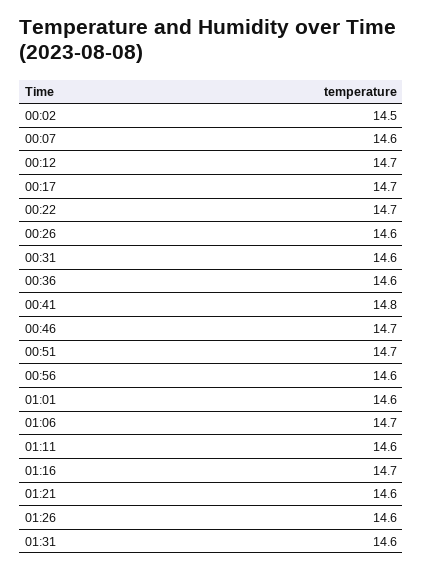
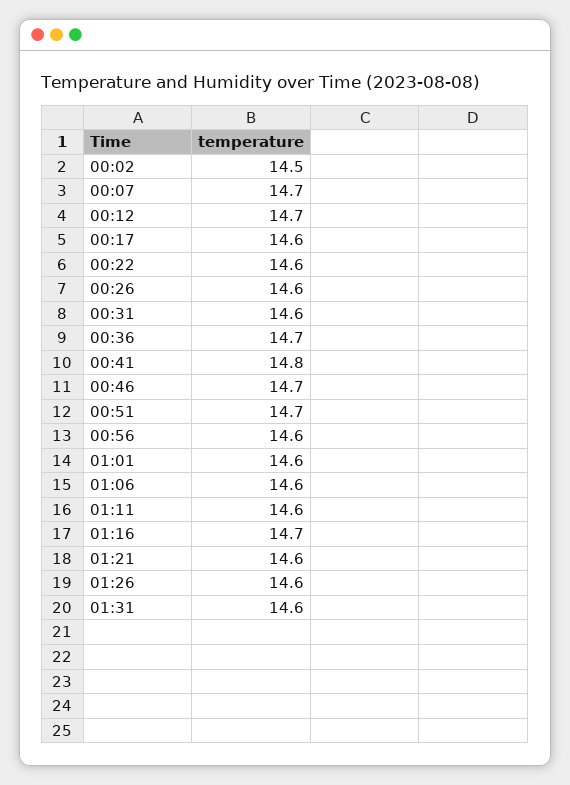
  {
    "00:02": 14.5,
-   "00:07": 14.6,
+   "00:07": 14.7,
    "00:12": 14.7,
-   "00:17": 14.7,
+   "00:17": 14.6,
-   "00:22": 14.7,
+   "00:22": 14.6,
    "00:26": 14.6,
    "00:31": 14.6,
-   "00:36": 14.6,
+   "00:36": 14.7,
    "00:41": 14.8,
    "00:46": 14.7,
    "00:51": 14.7,
    "00:56": 14.6,
    "01:01": 14.6,
-   "01:06": 14.7,
+   "01:06": 14.6,
    "01:11": 14.6,
    "01:16": 14.7,
    "01:21": 14.6,
    "01:26": 14.6,
    "01:31": 14.6
  }

